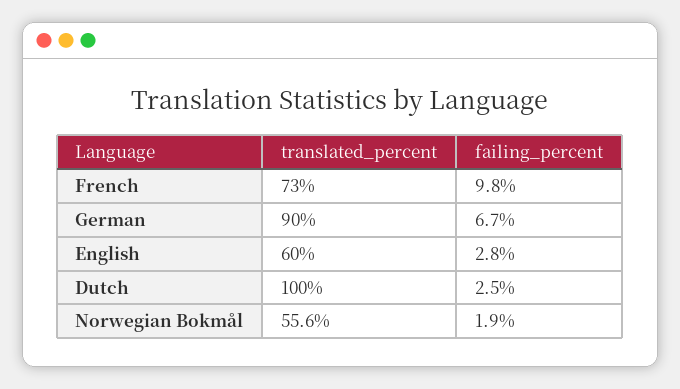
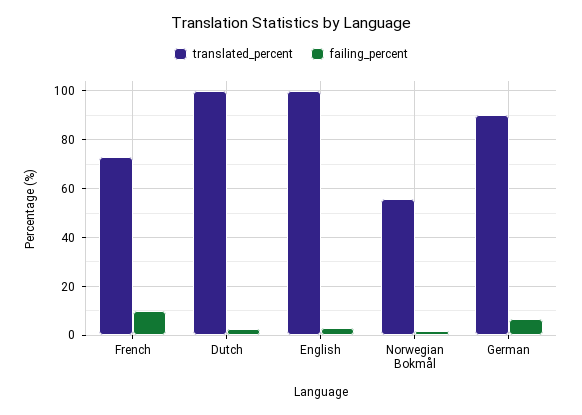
  {
    "translated_percent": {
      "French": 73,
      "German": 90,
-     "English": 60,
+     "English": 100,
      "Dutch": 100,
      "Norwegian Bokmål": 55.6
    },
    "failing_percent": {
      "French": 9.8,
      "German": 6.7,
      "English": 2.8,
      "Dutch": 2.5,
      "Norwegian Bokmål": 1.9
    }
  }

